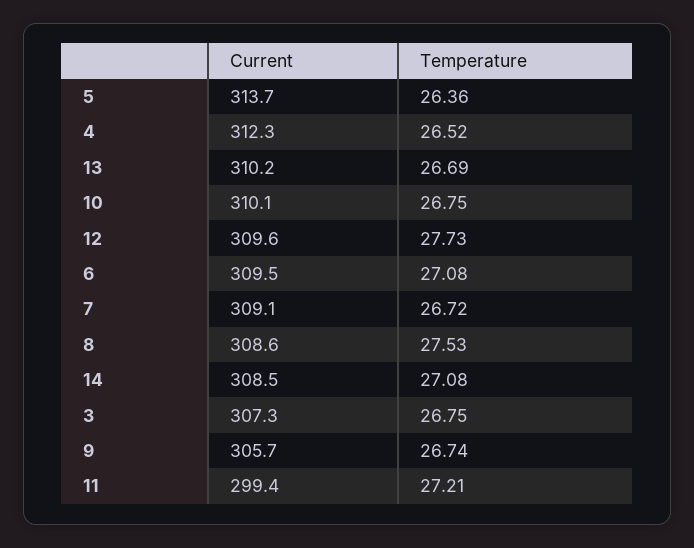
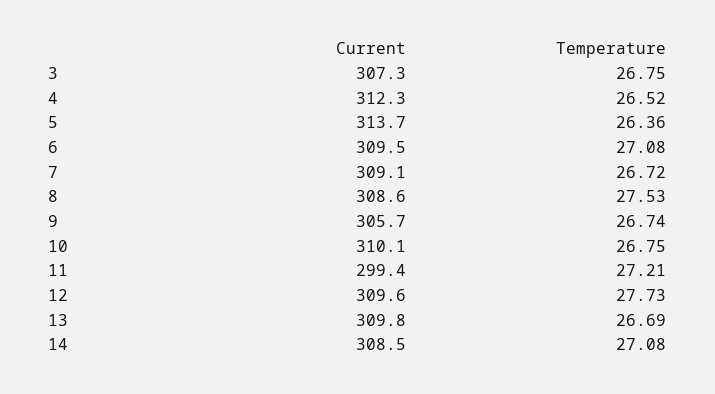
  {
    "Current": {
      "5": 313.7,
      "4": 312.3,
-     "13": 310.2,
+     "13": 309.8,
      "10": 310.1,
      "12": 309.6,
      "6": 309.5,
      "7": 309.1,
      "8": 308.6,
      "14": 308.5,
      "3": 307.3,
      "9": 305.7,
      "11": 299.4
    },
    "Temperature": {
      "5": 26.36,
      "4": 26.52,
      "13": 26.69,
      "10": 26.75,
      "12": 27.73,
      "6": 27.08,
      "7": 26.72,
      "8": 27.53,
      "14": 27.08,
      "3": 26.75,
      "9": 26.74,
      "11": 27.21
    }
  }

